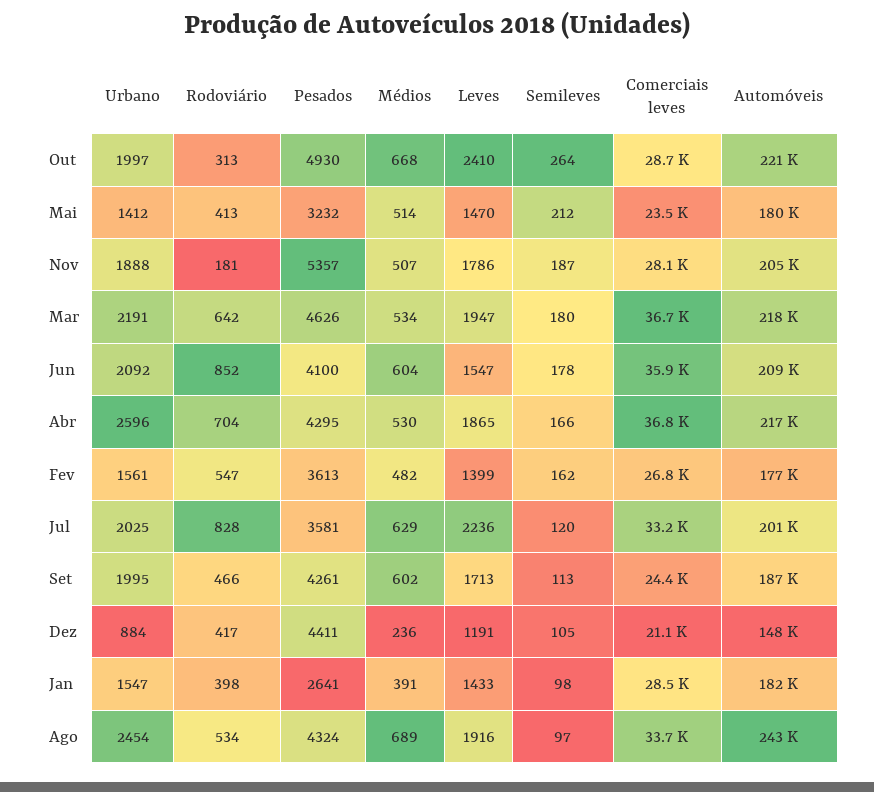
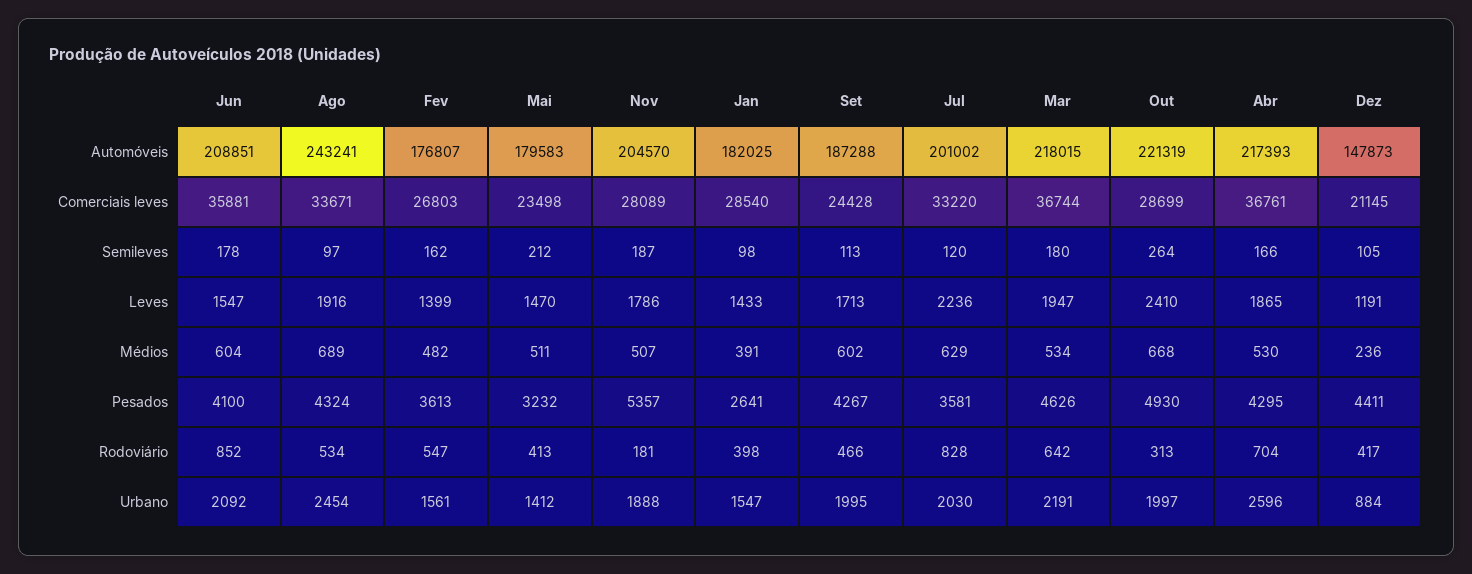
  {
    "Urbano": {
      "Out": 1997,
      "Mai": 1412,
      "Nov": 1888,
      "Mar": 2191,
      "Jun": 2092,
      "Abr": 2596,
      "Fev": 1561,
-     "Jul": 2025,
+     "Jul": 2030,
      "Set": 1995,
      "Dez": 884,
      "Jan": 1547,
      "Ago": 2454
    },
    "Rodoviário": {
      "Out": 313,
      "Mai": 413,
      "Nov": 181,
      "Mar": 642,
      "Jun": 852,
      "Abr": 704,
      "Fev": 547,
      "Jul": 828,
      "Set": 466,
      "Dez": 417,
      "Jan": 398,
      "Ago": 534
    },
    "Pesados": {
      "Out": 4930,
      "Mai": 3232,
      "Nov": 5357,
      "Mar": 4626,
      "Jun": 4100,
      "Abr": 4295,
      "Fev": 3613,
      "Jul": 3581,
-     "Set": 4261,
+     "Set": 4267,
      "Dez": 4411,
      "Jan": 2641,
      "Ago": 4324
    },
    "Médios": {
      "Out": 668,
-     "Mai": 514,
+     "Mai": 511,
      "Nov": 507,
      "Mar": 534,
      "Jun": 604,
      "Abr": 530,
      "Fev": 482,
      "Jul": 629,
      "Set": 602,
      "Dez": 236,
      "Jan": 391,
      "Ago": 689
    },
    "Leves": {
      "Out": 2410,
      "Mai": 1470,
      "Nov": 1786,
      "Mar": 1947,
      "Jun": 1547,
      "Abr": 1865,
      "Fev": 1399,
      "Jul": 2236,
      "Set": 1713,
      "Dez": 1191,
      "Jan": 1433,
      "Ago": 1916
    },
    "Semileves": {
      "Out": 264,
      "Mai": 212,
      "Nov": 187,
      "Mar": 180,
      "Jun": 178,
      "Abr": 166,
      "Fev": 162,
      "Jul": 120,
      "Set": 113,
      "Dez": 105,
      "Jan": 98,
      "Ago": 97
    },
    "Comerciais leves": {
      "Out": 28699,
      "Mai": 23498,
      "Nov": 28089,
      "Mar": 36744,
      "Jun": 35881,
      "Abr": 36761,
      "Fev": 26803,
      "Jul": 33220,
      "Set": 24428,
      "Dez": 21145,
      "Jan": 28540,
      "Ago": 33671
    },
    "Automóveis": {
      "Out": 221319,
      "Mai": 179583,
      "Nov": 204570,
      "Mar": 218015,
      "Jun": 208851,
      "Abr": 217393,
      "Fev": 176807,
      "Jul": 201002,
      "Set": 187288,
      "Dez": 147873,
      "Jan": 182025,
      "Ago": 243241
    }
  }

